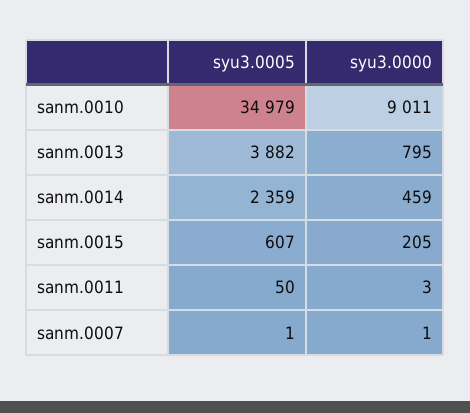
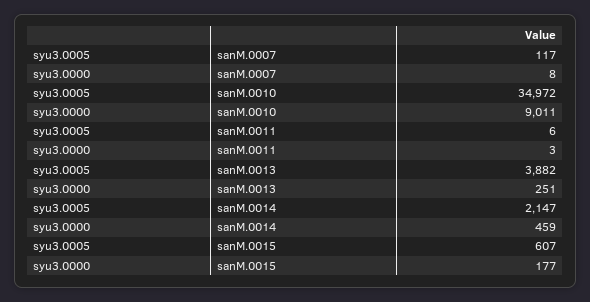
  {
    "syu3.0005": {
-     "sanm.0010": 34979,
+     "sanm.0010": 34972,
      "sanm.0013": 3882,
-     "sanm.0014": 2359,
+     "sanm.0014": 2147,
      "sanm.0015": 607,
-     "sanm.0011": 50,
+     "sanm.0011": 6,
-     "sanm.0007": 1
+     "sanm.0007": 117
    },
    "syu3.0000": {
      "sanm.0010": 9011,
-     "sanm.0013": 795,
+     "sanm.0013": 251,
      "sanm.0014": 459,
-     "sanm.0015": 205,
+     "sanm.0015": 177,
      "sanm.0011": 3,
-     "sanm.0007": 1
+     "sanm.0007": 8
    }
  }

